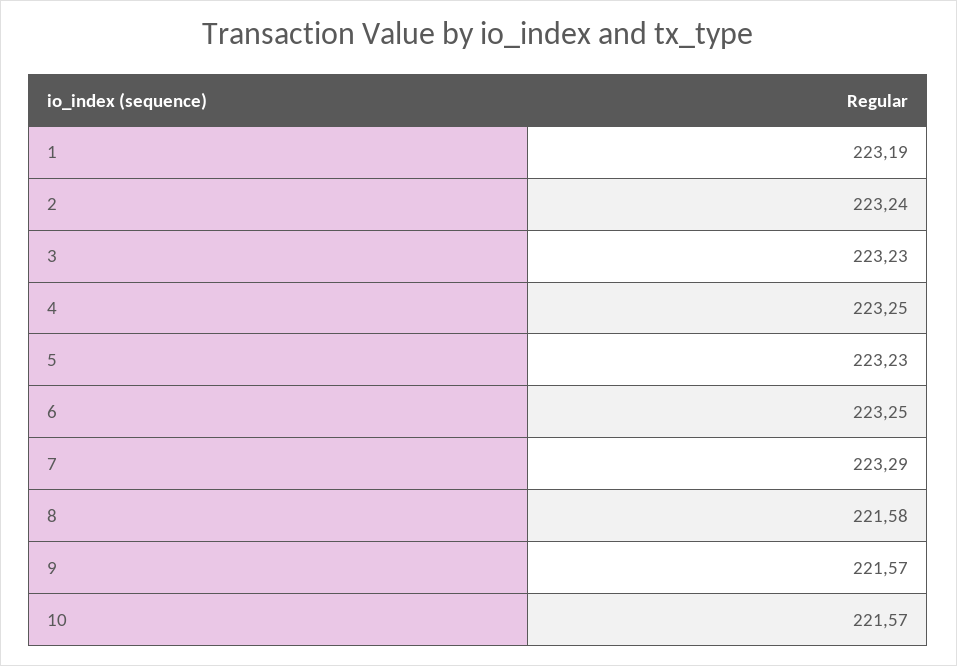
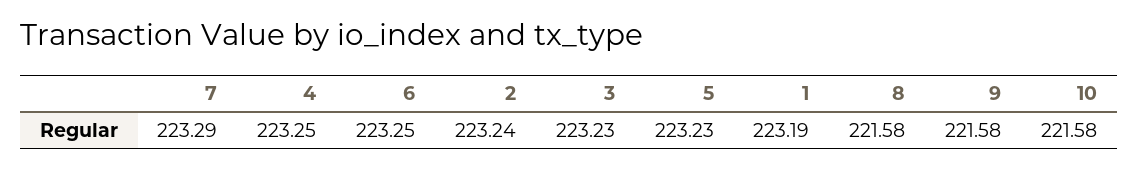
  {
    "1": 223.19,
    "2": 223.24,
    "3": 223.23,
    "4": 223.25,
    "5": 223.23,
    "6": 223.25,
    "7": 223.29,
    "8": 221.58,
-   "9": 221.57,
+   "9": 221.58,
-   "10": 221.57
+   "10": 221.58
  }

